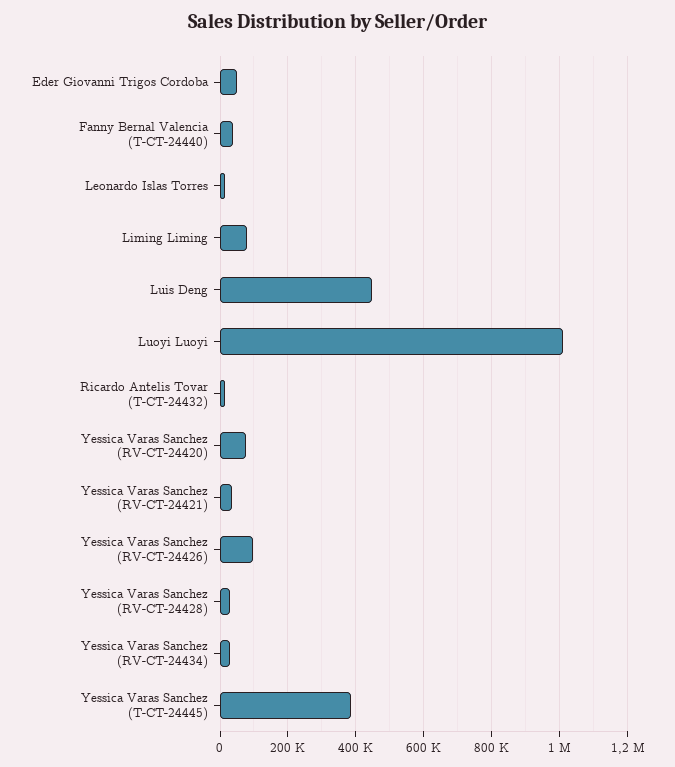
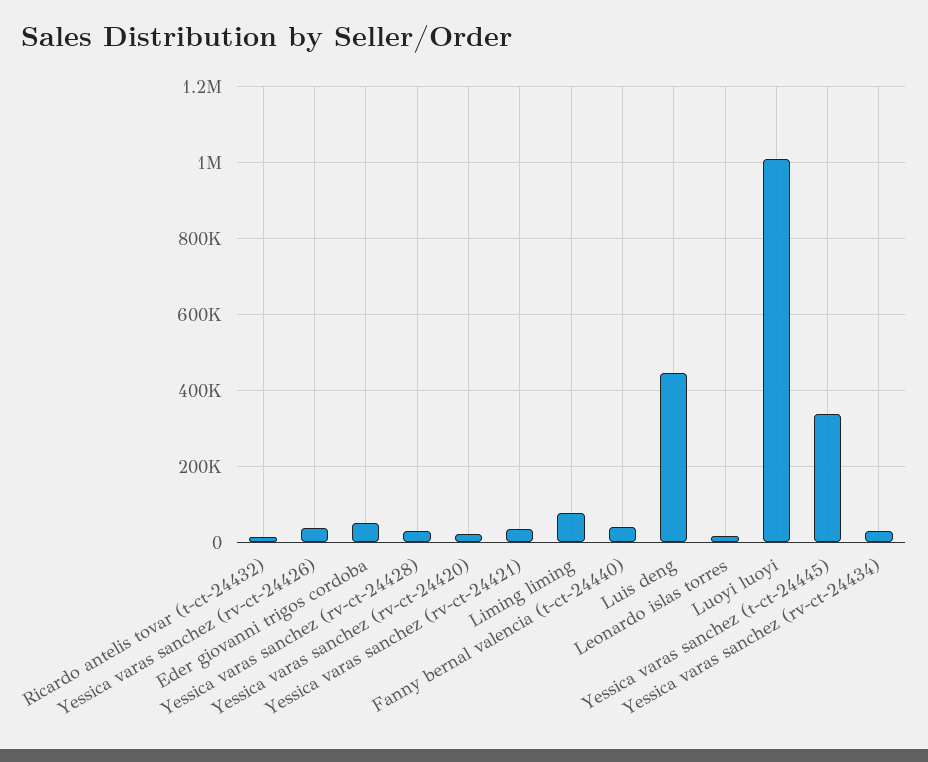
  {
    "Eder Giovanni Trigos Cordoba": 40000,
    "Fanny Bernal Valencia (T-CT-24440)": 40000,
    "Leonardo Islas Torres": 20000,
    "Liming Liming": 80000,
    "Luis Deng": 440000,
    "Luoyi Luoyi": 1000000,
    "Ricardo Antelis Tovar (T-CT-24432)": 20000,
-   "Yessica Varas Sanchez (RV-CT-24420)": 80000,
+   "Yessica Varas Sanchez (RV-CT-24420)": 20000,
    "Yessica Varas Sanchez (RV-CT-24421)": 40000,
-   "Yessica Varas Sanchez (RV-CT-24426)": 100000,
+   "Yessica Varas Sanchez (RV-CT-24426)": 40000,
    "Yessica Varas Sanchez (RV-CT-24428)": 20000,
    "Yessica Varas Sanchez (RV-CT-24434)": 40000,
-   "Yessica Varas Sanchez (T-CT-24445)": 380000
+   "Yessica Varas Sanchez (T-CT-24445)": 340000
  }

